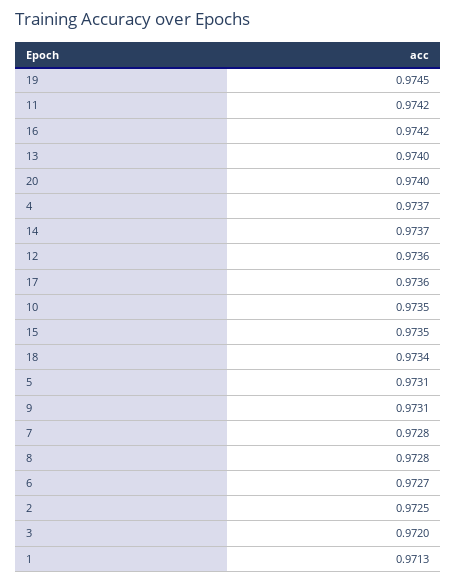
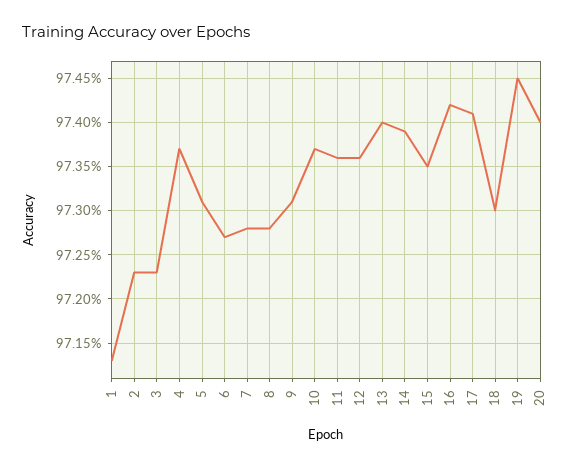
  {
    "19": 0.9745,
-   "11": 0.9742,
+   "11": 0.9736,
    "16": 0.9742,
    "13": 0.974,
    "20": 0.974,
    "4": 0.9737,
-   "14": 0.9737,
+   "14": 0.9739,
    "12": 0.9736,
-   "17": 0.9736,
+   "17": 0.9741,
-   "10": 0.9735,
+   "10": 0.9737,
    "15": 0.9735,
-   "18": 0.9734,
+   "18": 0.973,
    "5": 0.9731,
    "9": 0.9731,
    "7": 0.9728,
    "8": 0.9728,
    "6": 0.9727,
-   "2": 0.9725,
+   "2": 0.9723,
-   "3": 0.972,
+   "3": 0.9723,
    "1": 0.9713
  }

